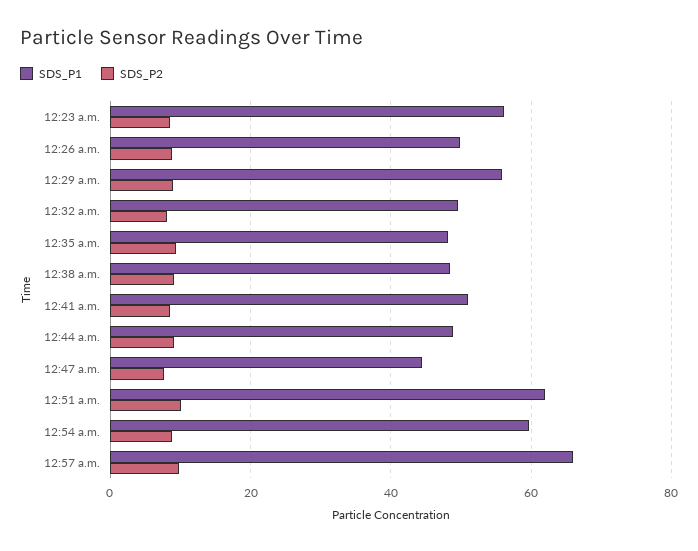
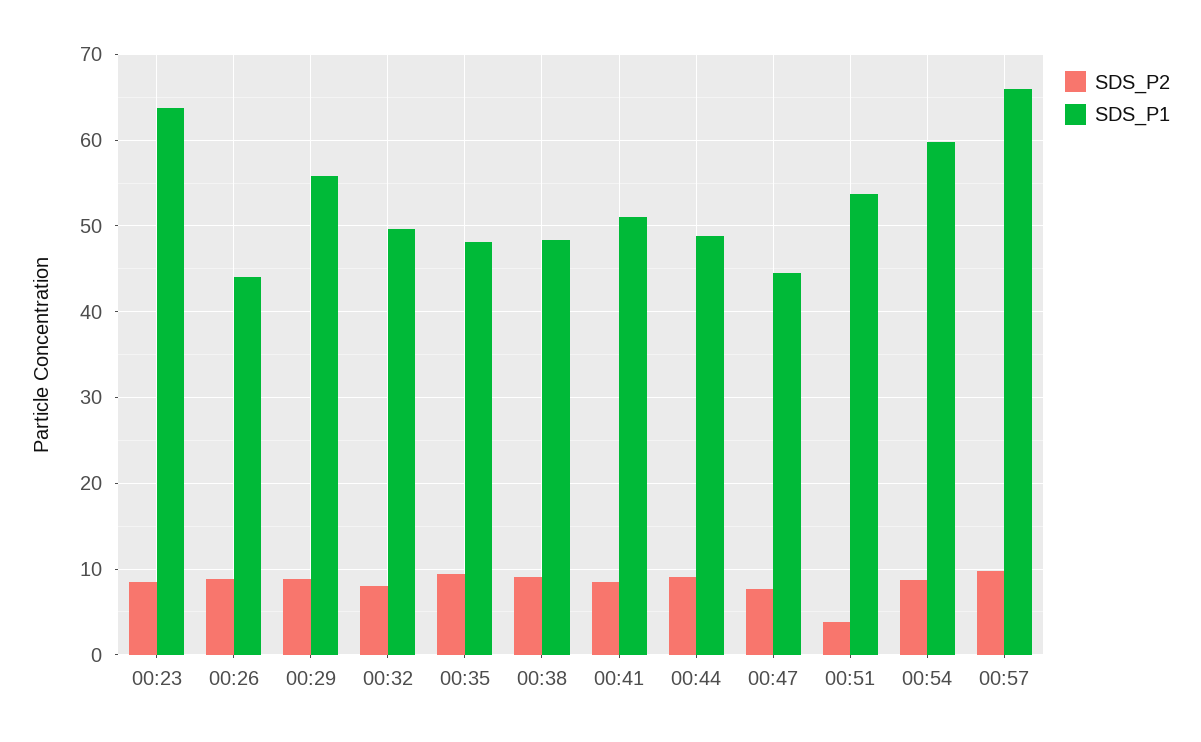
  {
    "SDS_P1": {
-     "12:23 a.m.": 56,
+     "12:23 a.m.": 64,
-     "12:26 a.m.": 50,
+     "12:26 a.m.": 44,
      "12:29 a.m.": 56,
      "12:32 a.m.": 50,
      "12:35 a.m.": 48,
      "12:38 a.m.": 48,
      "12:41 a.m.": 51,
      "12:44 a.m.": 49,
      "12:47 a.m.": 44,
-     "12:51 a.m.": 62,
+     "12:51 a.m.": 54,
      "12:54 a.m.": 60,
      "12:57 a.m.": 66
    },
    "SDS_P2": {
      "12:23 a.m.": 9,
      "12:26 a.m.": 9,
      "12:29 a.m.": 9,
      "12:32 a.m.": 8,
      "12:35 a.m.": 9,
      "12:38 a.m.": 9,
      "12:41 a.m.": 9,
      "12:44 a.m.": 9,
      "12:47 a.m.": 8,
-     "12:51 a.m.": 10,
+     "12:51 a.m.": 4,
      "12:54 a.m.": 9,
      "12:57 a.m.": 10
    }
  }

